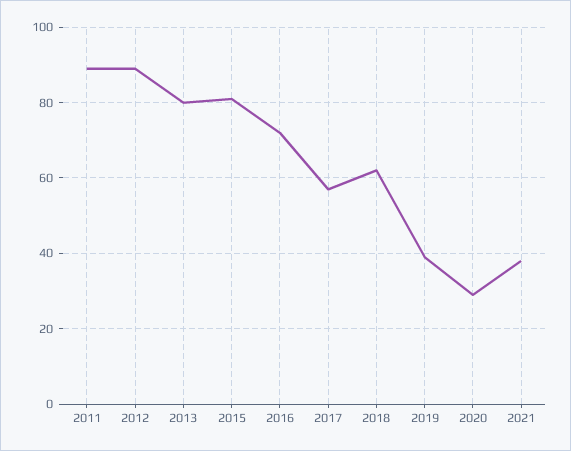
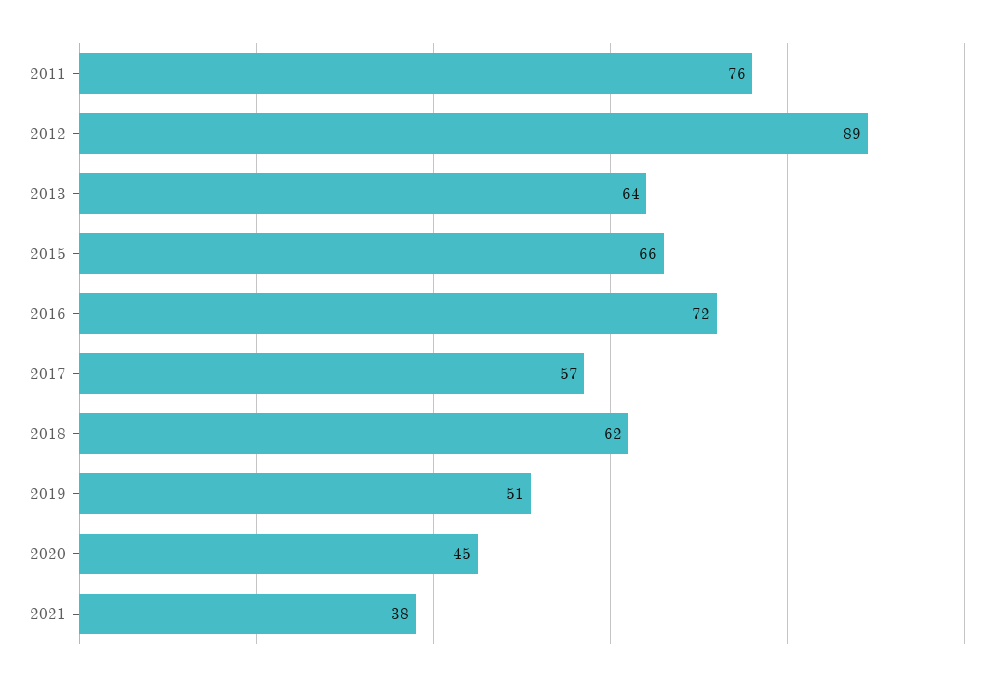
  {
-   "2011": 90,
+   "2011": 76,
    "2012": 89,
-   "2013": 80,
+   "2013": 64,
-   "2015": 80,
+   "2015": 66,
    "2016": 72,
    "2017": 57,
    "2018": 62,
-   "2019": 40,
+   "2019": 51,
-   "2020": 30,
+   "2020": 45,
    "2021": 38
  }

